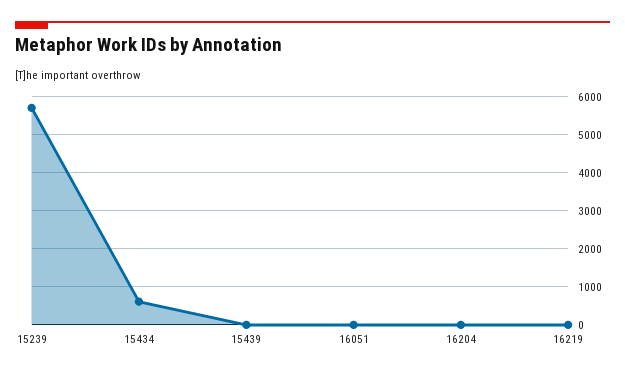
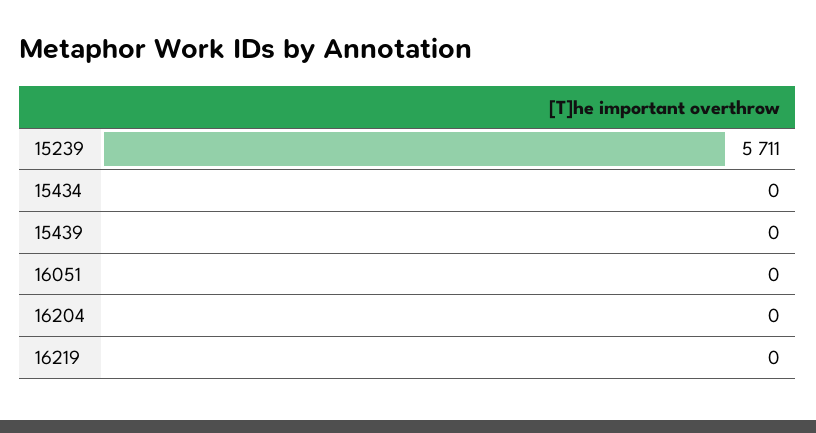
  {
    "15239": 5711,
-   "15434": 600,
+   "15434": 0,
    "15439": 0,
    "16051": 0,
    "16204": 0,
    "16219": 0
  }

